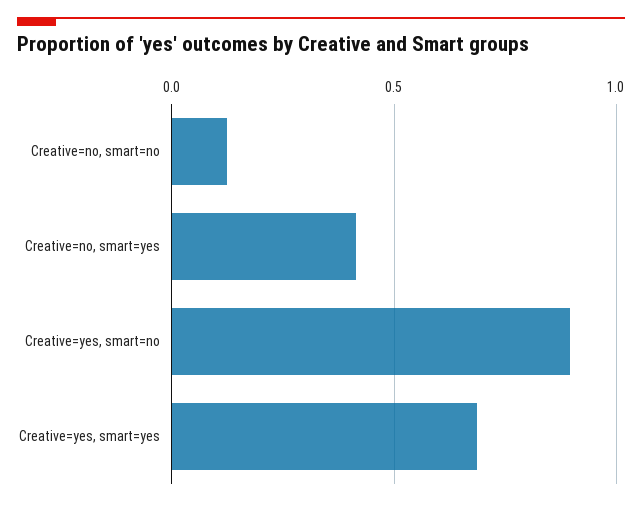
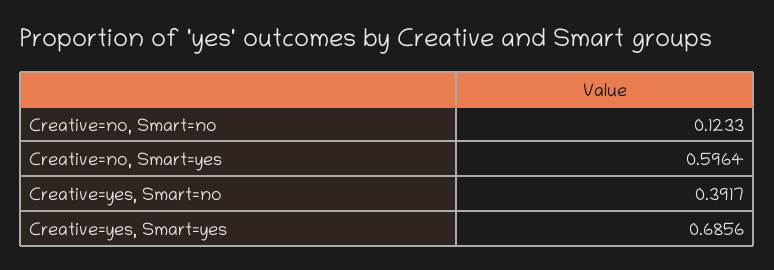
  {
    "Creative=no, smart=no": 0.1233,
-   "Creative=no, smart=yes": 0.4,
+   "Creative=no, smart=yes": 0.5964,
-   "Creative=yes, smart=no": 0.9,
+   "Creative=yes, smart=no": 0.3917,
    "Creative=yes, smart=yes": 0.6856
  }

